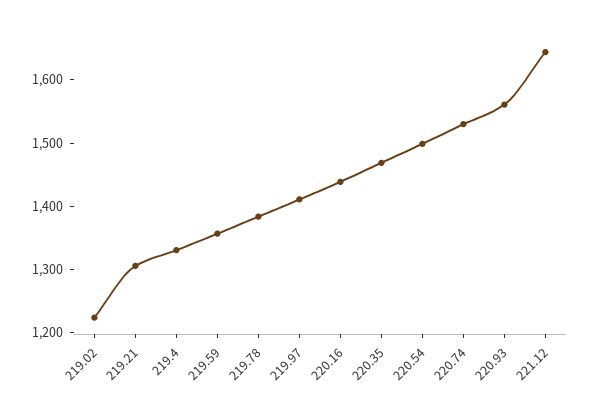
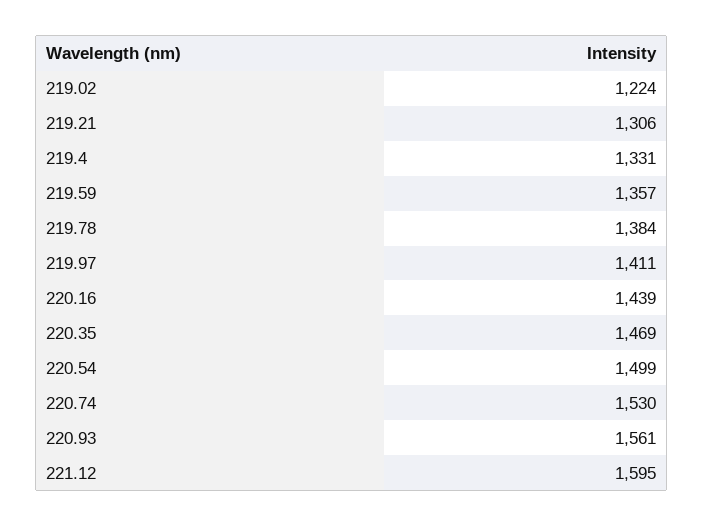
  {
    "219.02": 1224,
    "219.21": 1306,
    "219.4": 1331,
    "219.59": 1357,
    "219.78": 1384,
    "219.97": 1411,
    "220.16": 1439,
    "220.35": 1469,
    "220.54": 1499,
    "220.74": 1530,
    "220.93": 1561,
-   "221.12": 1640
+   "221.12": 1595
  }

